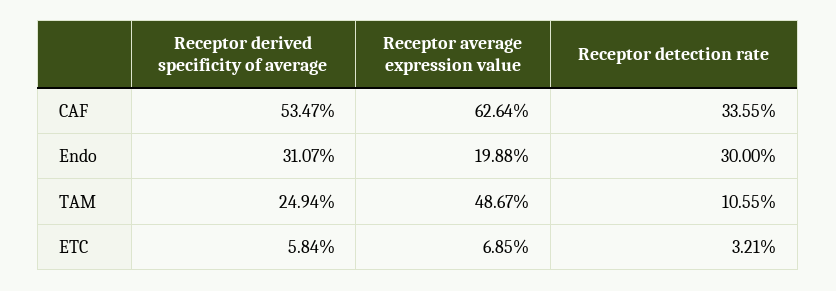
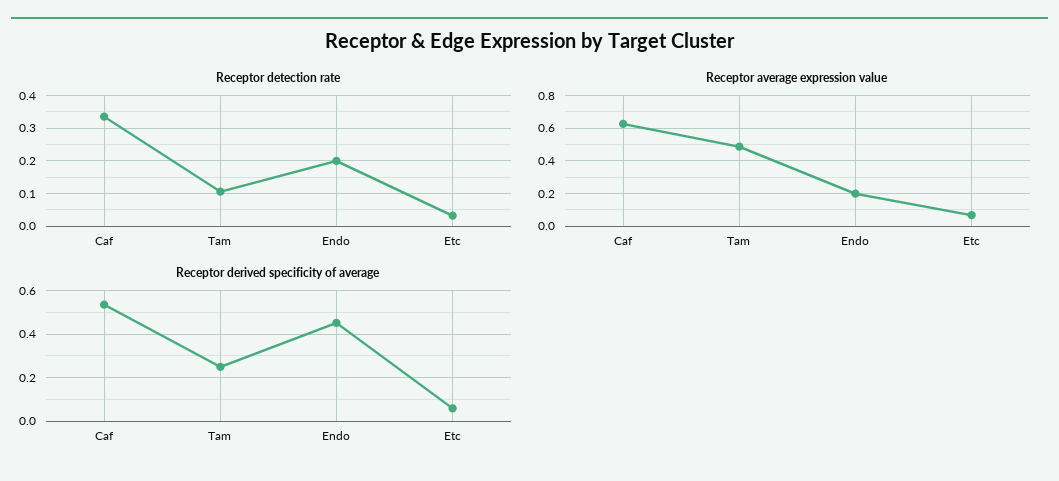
  {
    "Receptor derived specificity of average": {
      "CAF": 0.5347,
-     "Endo": 0.3107,
+     "Endo": 0.45,
      "TAM": 0.2494,
      "ETC": 0.0584
    },
    "Receptor average expression value": {
      "CAF": 0.6264,
      "Endo": 0.1988,
      "TAM": 0.4867,
      "ETC": 0.0685
    },
    "Receptor detection rate": {
      "CAF": 0.3355,
-     "Endo": 0.3,
+     "Endo": 0.2,
      "TAM": 0.1055,
      "ETC": 0.0321
    }
  }

